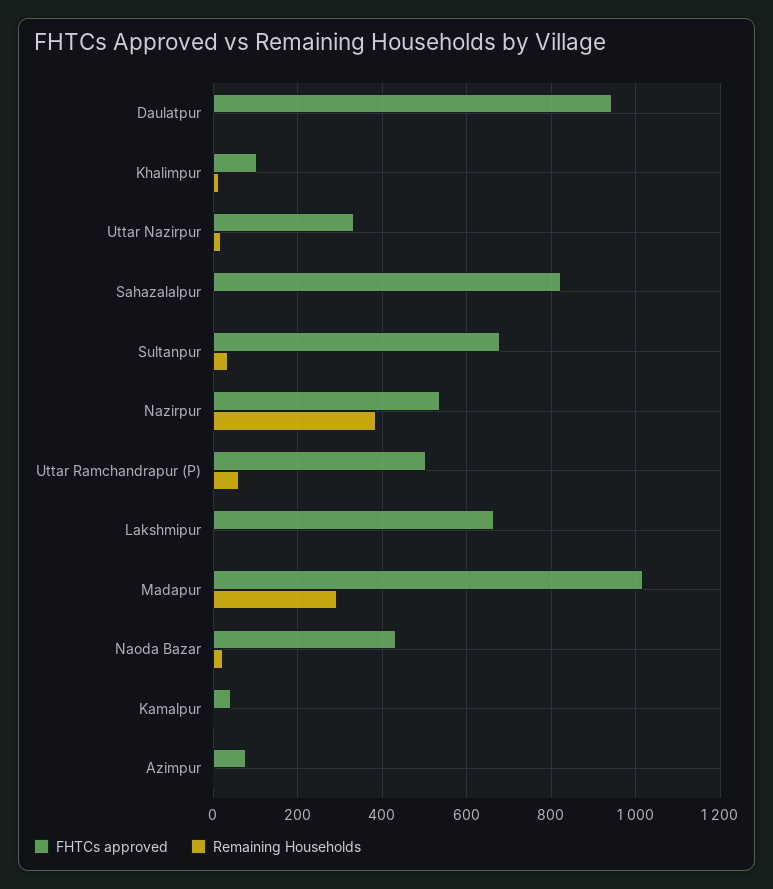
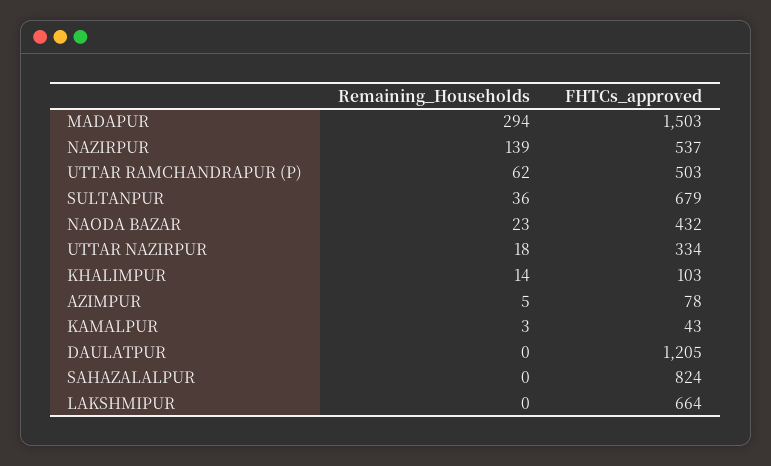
  {
    "FHTCs approved": {
-     "Daulatpur": 940,
+     "Daulatpur": 1205,
      "Khalimpur": 103,
      "Uttar Nazirpur": 334,
      "Sahazalalpur": 824,
      "Sultanpur": 679,
      "Nazirpur": 537,
      "Uttar Ramchandrapur (P)": 503,
      "Lakshmipur": 664,
-     "Madapur": 1020,
+     "Madapur": 1503,
      "Naoda Bazar": 432,
      "Kamalpur": 43,
      "Azimpur": 78
    },
    "Remaining Households": {
      "Daulatpur": 0,
      "Khalimpur": 14,
      "Uttar Nazirpur": 18,
      "Sahazalalpur": 0,
      "Sultanpur": 36,
-     "Nazirpur": 380,
+     "Nazirpur": 139,
      "Uttar Ramchandrapur (P)": 62,
      "Lakshmipur": 0,
      "Madapur": 294,
      "Naoda Bazar": 23,
      "Kamalpur": 3,
      "Azimpur": 5
    }
  }

